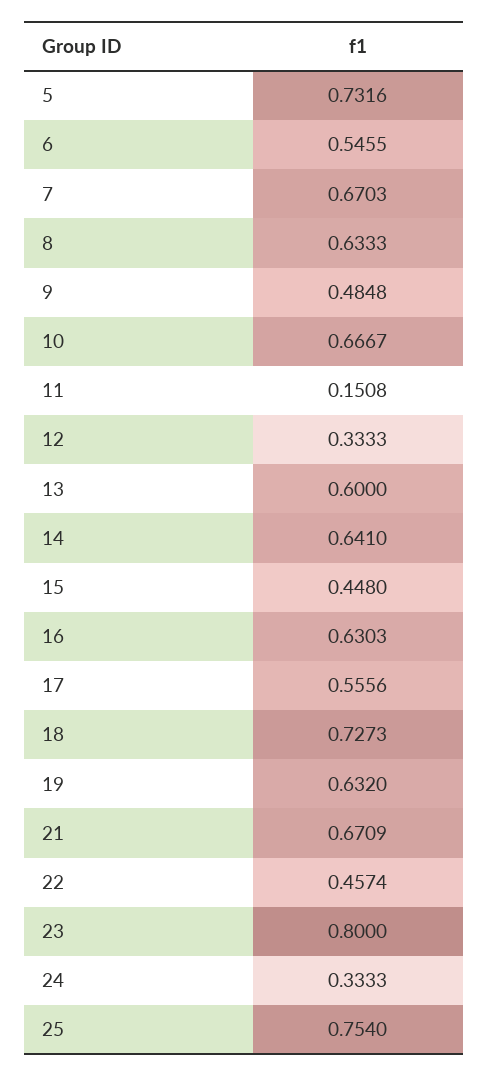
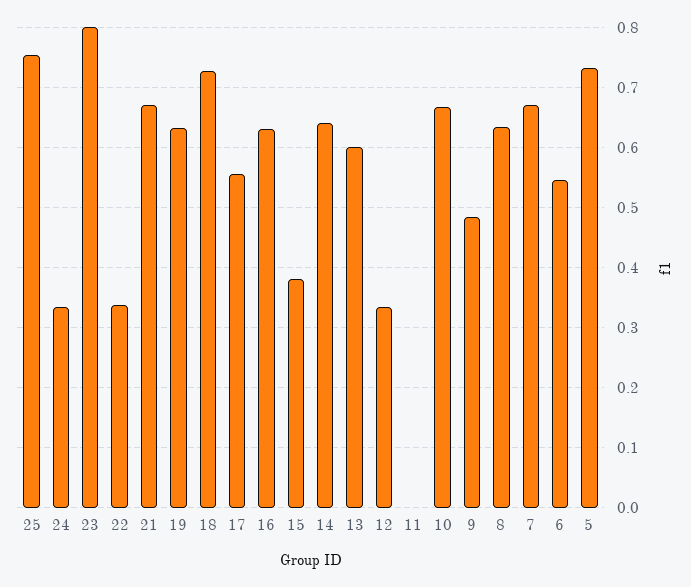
  {
    "5": 0.7316,
    "6": 0.5455,
    "7": 0.6703,
    "8": 0.6333,
    "9": 0.4848,
    "10": 0.6667,
-   "11": 0.1508,
+   "11": 0,
    "12": 0.3333,
    "13": 0.6,
    "14": 0.641,
-   "15": 0.448,
+   "15": 0.38,
    "16": 0.6303,
    "17": 0.5556,
    "18": 0.7273,
    "19": 0.632,
    "21": 0.6709,
-   "22": 0.4574,
+   "22": 0.34,
    "23": 0.8,
    "24": 0.3333,
    "25": 0.754
  }

